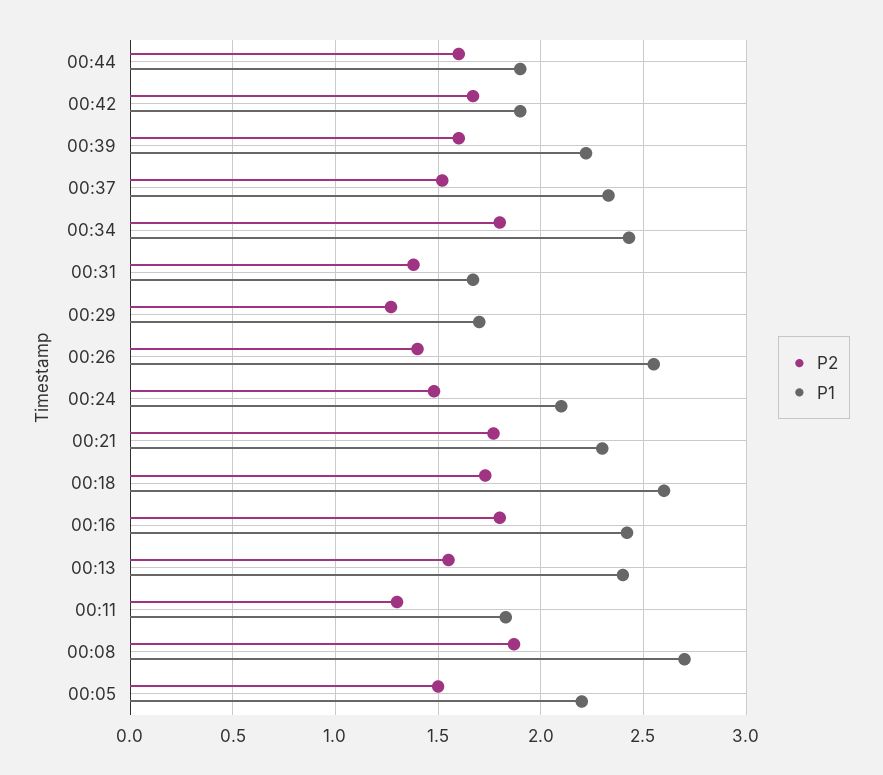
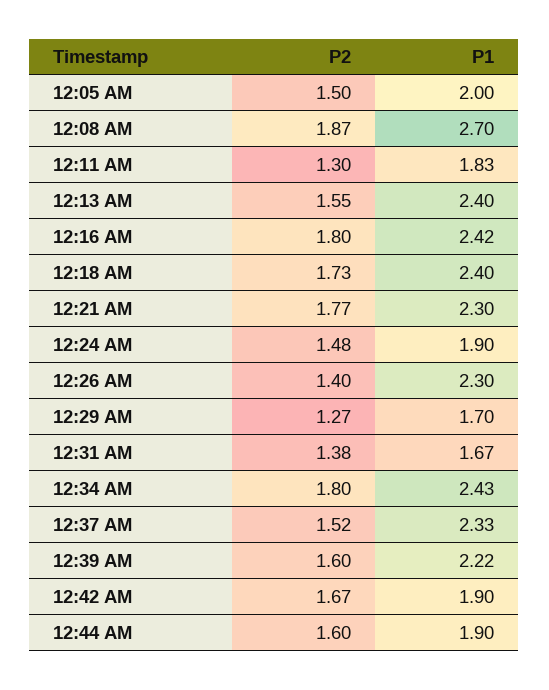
  {
    "P2": {
      "00:44": 1.6,
      "00:42": 1.67,
      "00:39": 1.6,
      "00:37": 1.52,
      "00:34": 1.8,
      "00:31": 1.38,
      "00:29": 1.27,
      "00:26": 1.4,
      "00:24": 1.48,
      "00:21": 1.77,
      "00:18": 1.73,
      "00:16": 1.8,
      "00:13": 1.55,
      "00:11": 1.3,
      "00:08": 1.87,
      "00:05": 1.5
    },
    "P1": {
      "00:44": 1.9,
      "00:42": 1.9,
      "00:39": 2.22,
      "00:37": 2.33,
      "00:34": 2.43,
      "00:31": 1.67,
      "00:29": 1.7,
-     "00:26": 2.55,
+     "00:26": 2.3,
-     "00:24": 2.1,
+     "00:24": 1.9,
      "00:21": 2.3,
-     "00:18": 2.6,
+     "00:18": 2.4,
      "00:16": 2.42,
      "00:13": 2.4,
      "00:11": 1.83,
      "00:08": 2.7,
-     "00:05": 2.2
+     "00:05": 2
    }
  }

